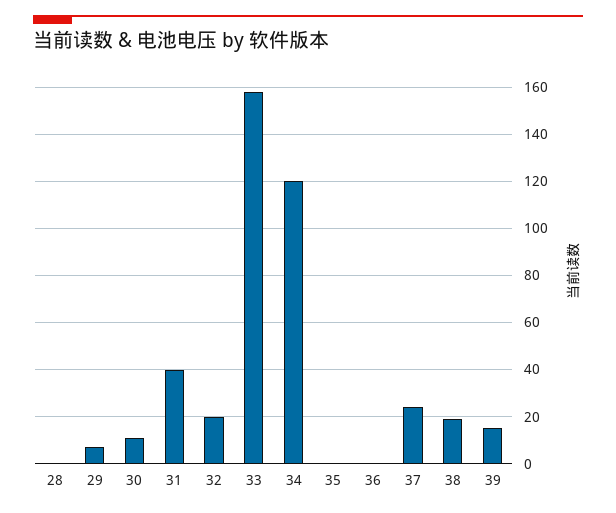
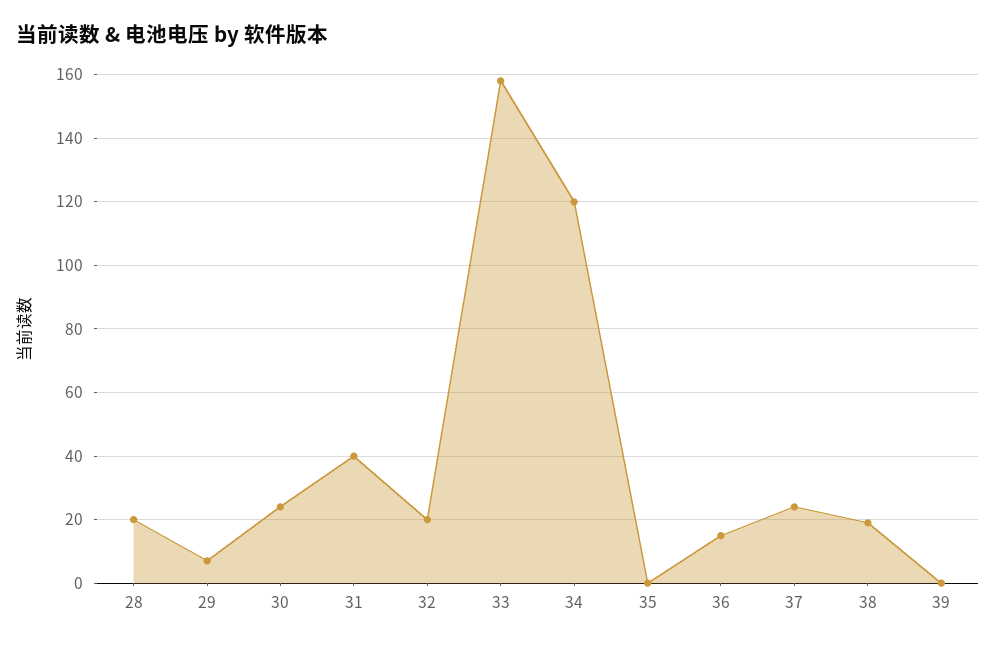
  {
-   "28": 0,
+   "28": 20,
    "29": 5,
-   "30": 10,
+   "30": 25,
    "31": 40,
    "32": 20,
    "33": 160,
    "34": 120,
    "35": 0,
-   "36": 0,
+   "36": 15,
    "37": 25,
    "38": 20,
-   "39": 15
+   "39": 0
  }

